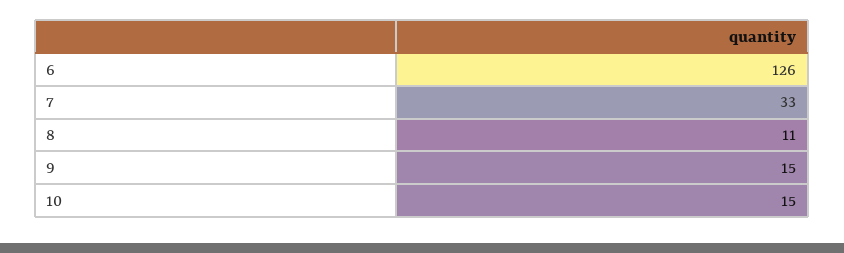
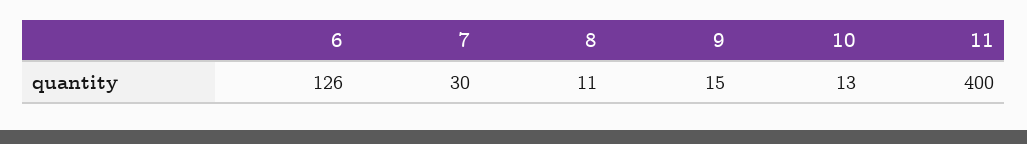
  {
    "6": 126,
-   "7": 33,
+   "7": 30,
    "8": 11,
    "9": 15,
-   "10": 15
+   "10": 13,
+   "11": 400
  }

